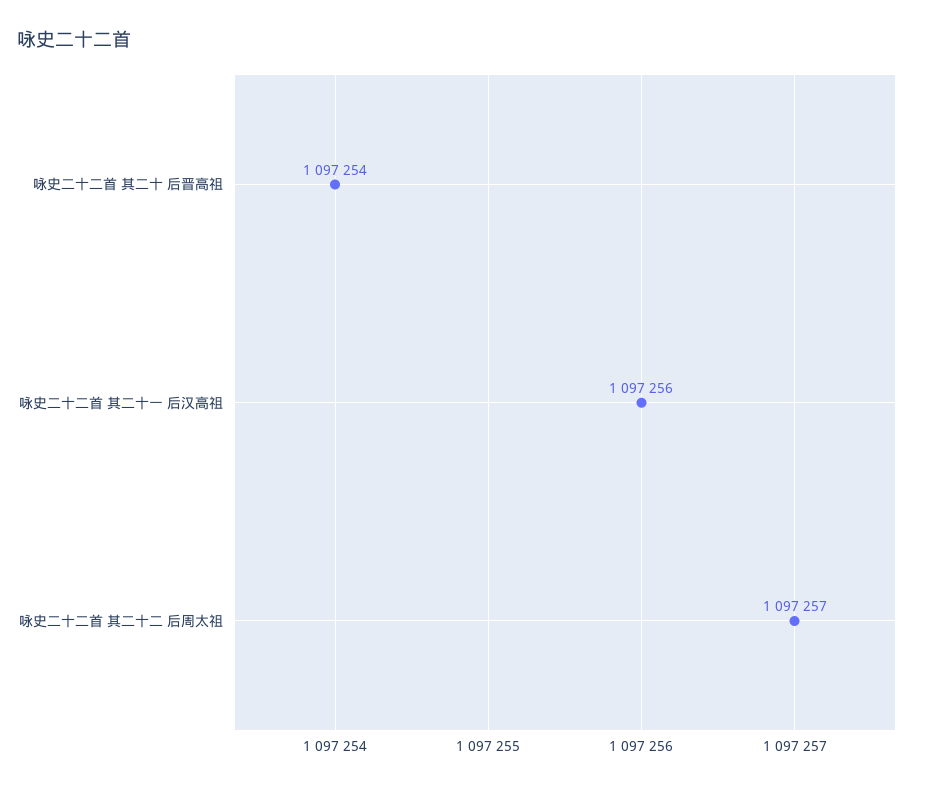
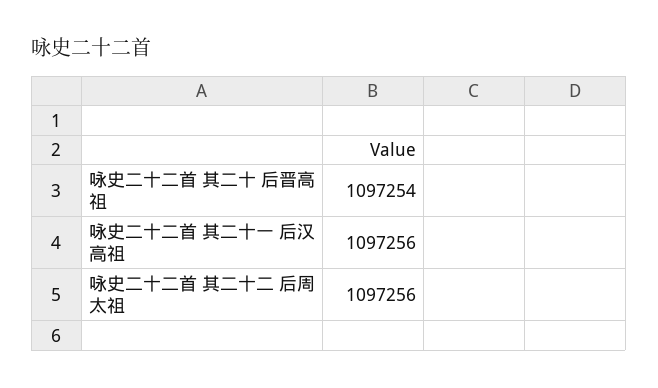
  {
    "咏史二十二首 其二十 后晋高祖": 1097254,
    "咏史二十二首 其二十一 后汉高祖": 1097256,
-   "咏史二十二首 其二十二 后周太祖": 1097257
+   "咏史二十二首 其二十二 后周太祖": 1097256
  }

